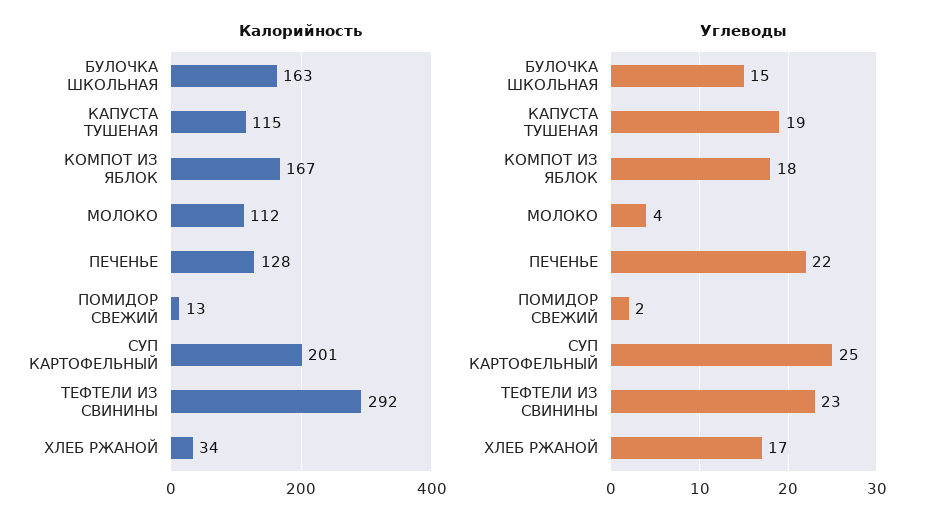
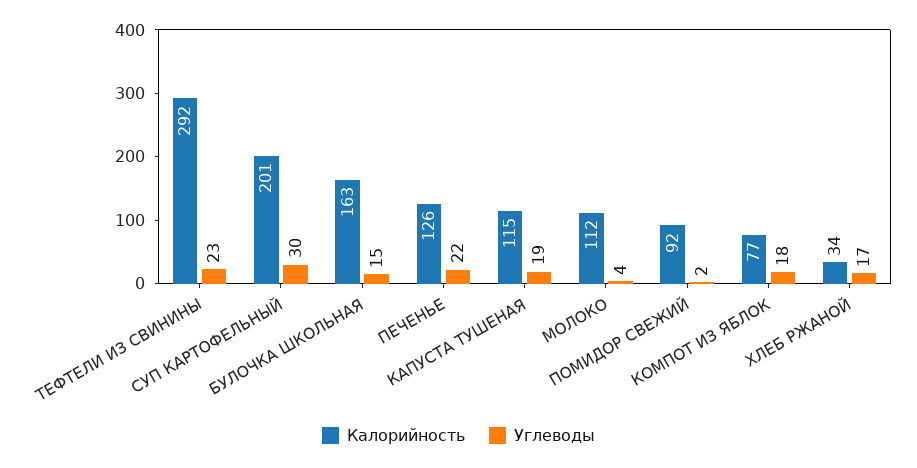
  {
    "Калорийность": {
      "БУЛОЧКА ШКОЛЬНАЯ": 163,
      "КАПУСТА ТУШЕНАЯ": 115,
-     "КОМПОТ ИЗ ЯБЛОК": 167,
+     "КОМПОТ ИЗ ЯБЛОК": 77,
      "МОЛОКО": 112,
-     "ПЕЧЕНЬЕ": 128,
+     "ПЕЧЕНЬЕ": 126,
-     "ПОМИДОР СВЕЖИЙ": 13,
+     "ПОМИДОР СВЕЖИЙ": 92,
      "СУП КАРТОФЕЛЬНЫЙ": 201,
      "ТЕФТЕЛИ ИЗ СВИНИНЫ": 292,
      "ХЛЕБ РЖАНОЙ": 34
    },
    "Углеводы": {
      "БУЛОЧКА ШКОЛЬНАЯ": 15,
      "КАПУСТА ТУШЕНАЯ": 19,
      "КОМПОТ ИЗ ЯБЛОК": 18,
      "МОЛОКО": 4,
      "ПЕЧЕНЬЕ": 22,
      "ПОМИДОР СВЕЖИЙ": 2,
-     "СУП КАРТОФЕЛЬНЫЙ": 25,
+     "СУП КАРТОФЕЛЬНЫЙ": 30,
      "ТЕФТЕЛИ ИЗ СВИНИНЫ": 23,
      "ХЛЕБ РЖАНОЙ": 17
    }
  }

